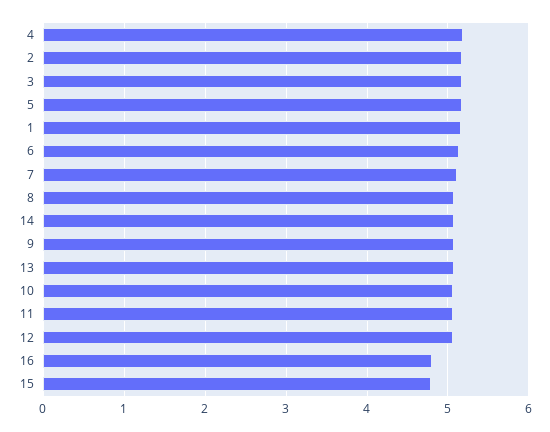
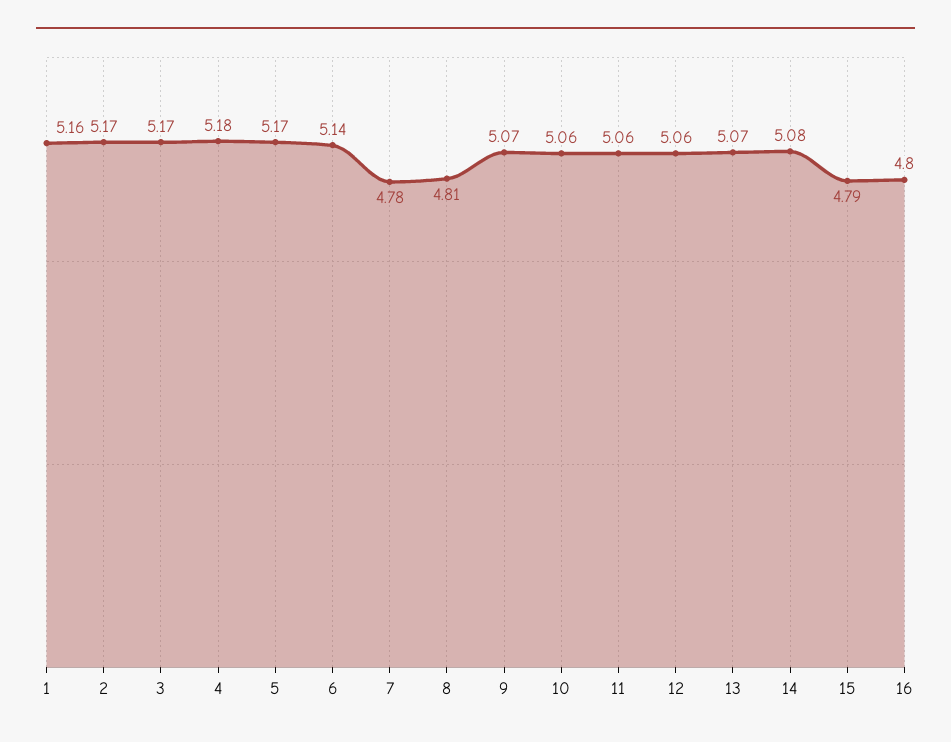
  {
    "4": 5.18,
    "2": 5.17,
    "3": 5.17,
    "5": 5.17,
    "1": 5.16,
    "6": 5.14,
-   "7": 5.1,
+   "7": 4.78,
-   "8": 5.1,
+   "8": 4.81,
    "14": 5.08,
    "9": 5.07,
    "13": 5.07,
    "10": 5.06,
    "11": 5.06,
    "12": 5.06,
    "16": 4.8,
    "15": 4.79
  }

